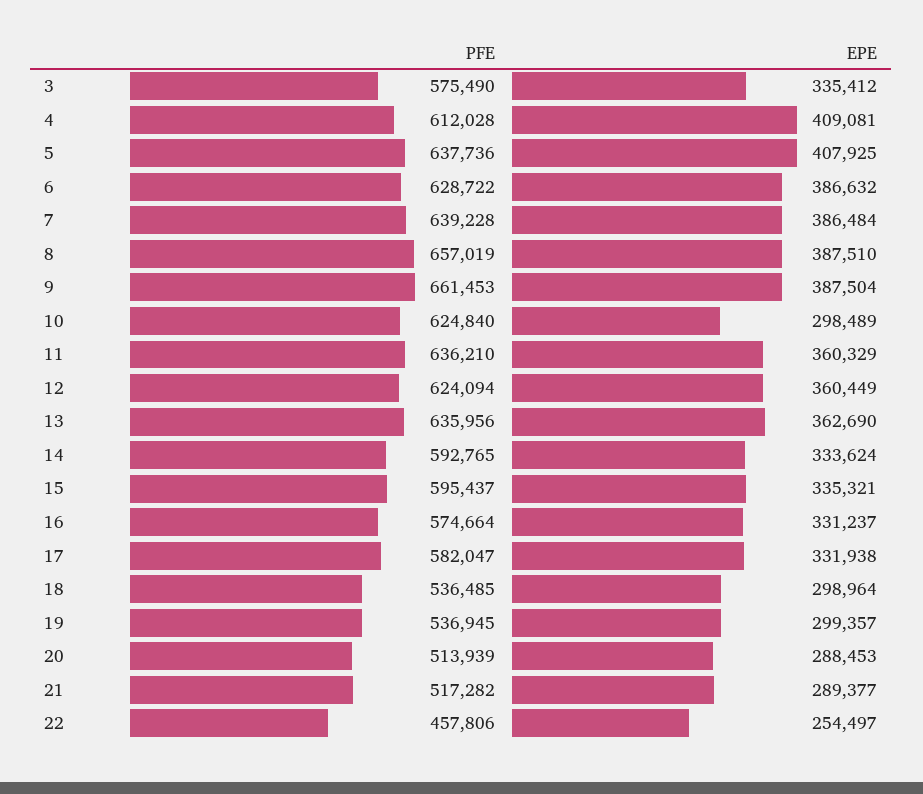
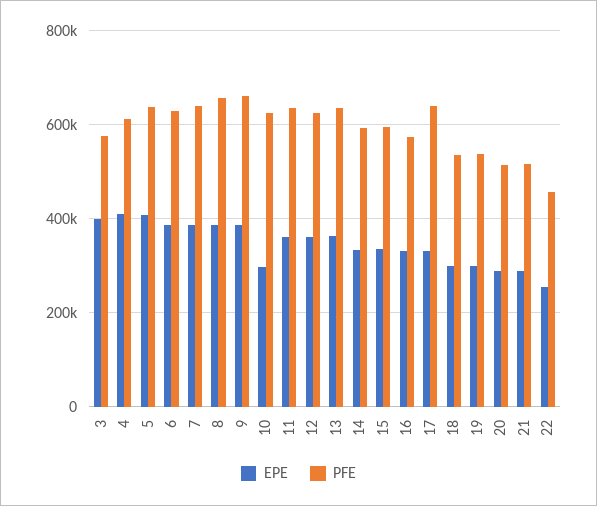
  {
    "PFE": {
      "3": 575490,
      "4": 612028,
      "5": 637736,
      "6": 628722,
      "7": 639228,
      "8": 657019,
      "9": 661453,
      "10": 624840,
      "11": 636210,
      "12": 624094,
      "13": 635956,
      "14": 592765,
      "15": 595437,
      "16": 574664,
-     "17": 582047,
+     "17": 640000,
      "18": 536485,
      "19": 536945,
      "20": 513939,
      "21": 517282,
      "22": 457806
    },
    "EPE": {
-     "3": 335412,
+     "3": 400000,
      "4": 409081,
      "5": 407925,
      "6": 386632,
      "7": 386484,
      "8": 387510,
      "9": 387504,
      "10": 298489,
      "11": 360329,
      "12": 360449,
      "13": 362690,
      "14": 333624,
      "15": 335321,
      "16": 331237,
      "17": 331938,
      "18": 298964,
      "19": 299357,
      "20": 288453,
      "21": 289377,
      "22": 254497
    }
  }

